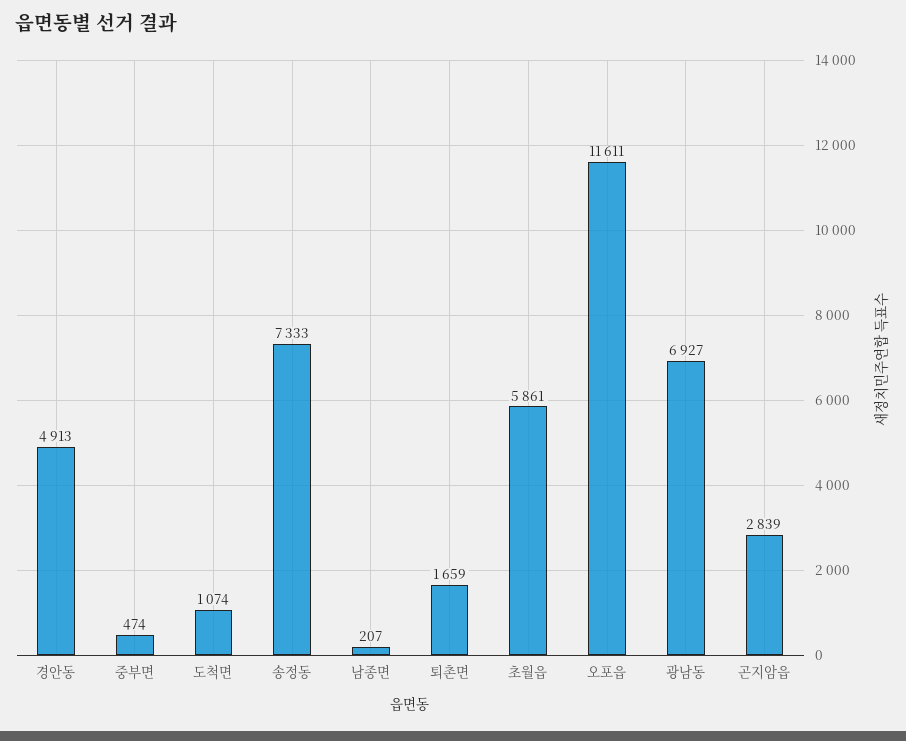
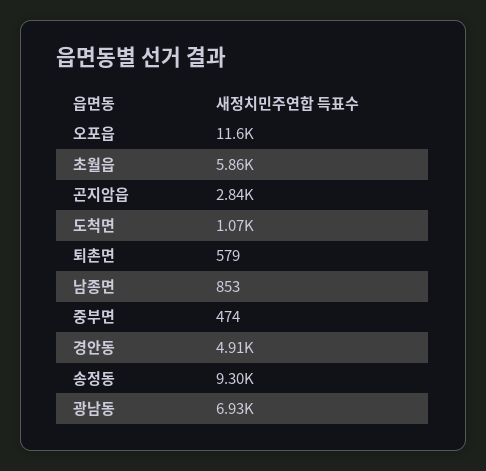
  {
    "경안동": 4913,
    "중부면": 474,
    "도척면": 1074,
-   "송정동": 7333,
+   "송정동": 9300,
-   "남종면": 207,
+   "남종면": 853,
-   "퇴촌면": 1659,
+   "퇴촌면": 579,
    "초월읍": 5861,
    "오포읍": 11611,
    "광남동": 6927,
    "곤지암읍": 2839
  }

